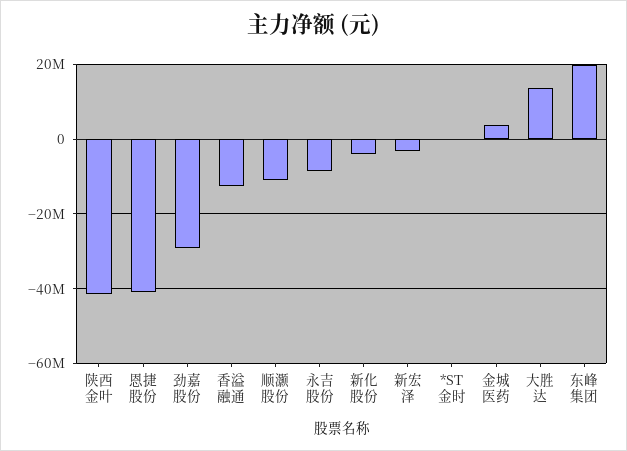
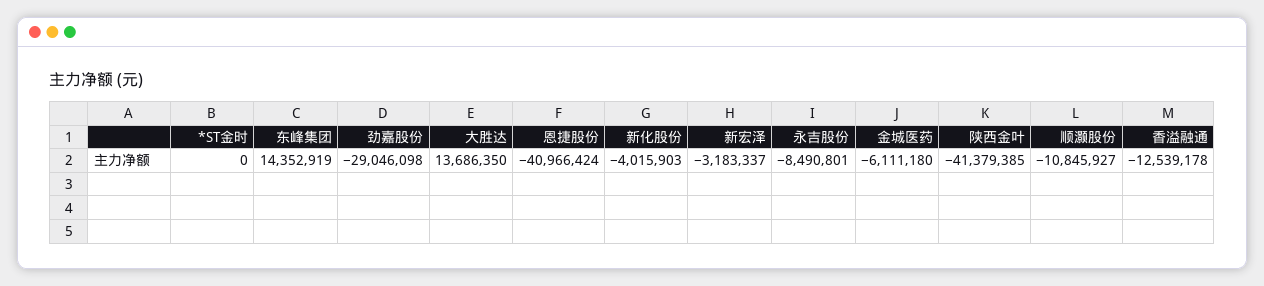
  {
    "陕西金叶": -41379385,
    "恩捷股份": -40966424,
    "劲嘉股份": -29046098,
    "香溢融通": -12539178,
    "顺灏股份": -10845927,
    "永吉股份": -8490801,
    "新化股份": -4015903,
    "新宏泽": -3183337,
    "*ST金时": 0,
-   "金城医药": 4000000,
+   "金城医药": -6111180,
    "大胜达": 13686350,
-   "东峰集团": 20000000
+   "东峰集团": 14352919
  }

